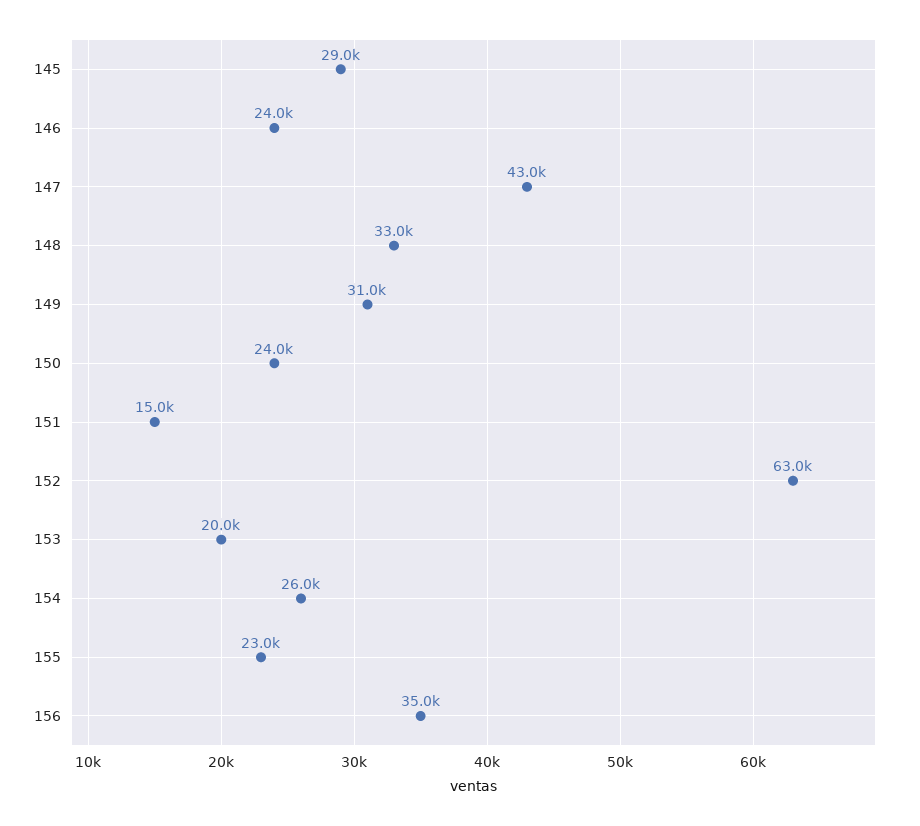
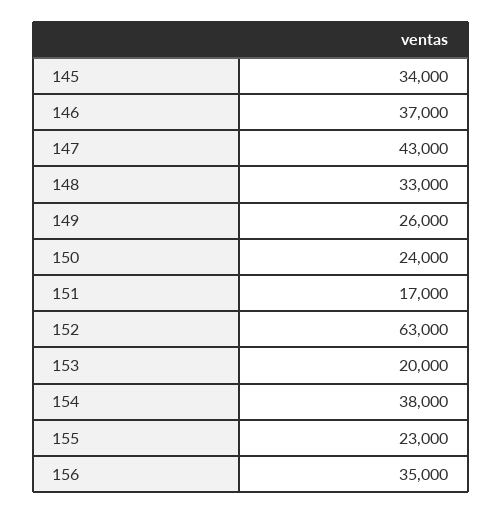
  {
-   "145": 29000,
+   "145": 34000,
-   "146": 24000,
+   "146": 37000,
    "147": 43000,
    "148": 33000,
-   "149": 31000,
+   "149": 26000,
    "150": 24000,
-   "151": 15000,
+   "151": 17000,
    "152": 63000,
    "153": 20000,
-   "154": 26000,
+   "154": 38000,
    "155": 23000,
    "156": 35000
  }

